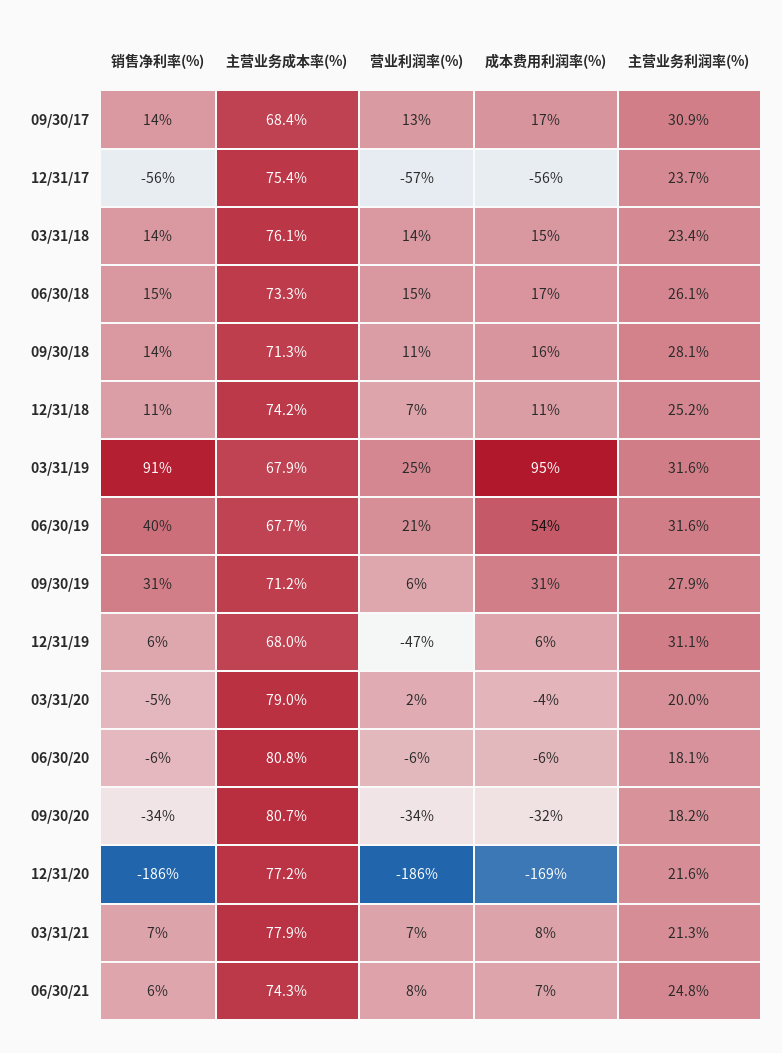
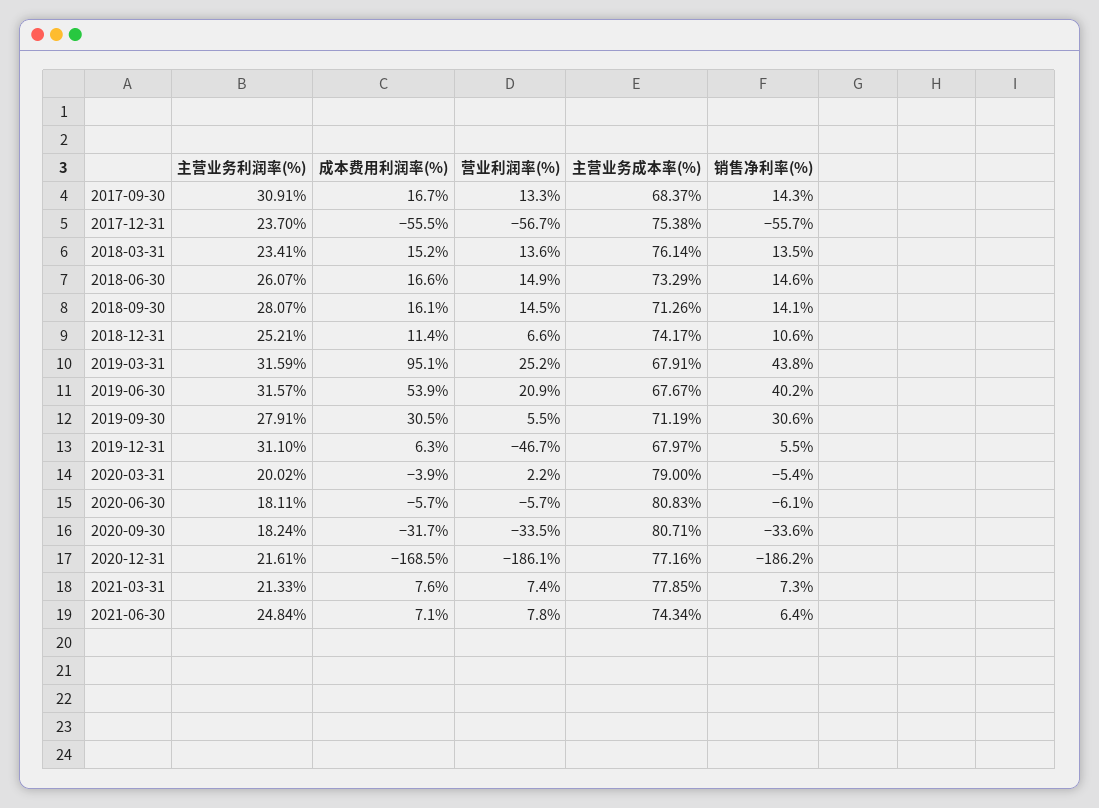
  {
    "销售净利率(%)": {
      "09/30/17": 14.3,
      "12/31/17": -55.7,
      "03/31/18": 13.5,
      "06/30/18": 14.6,
      "09/30/18": 14.1,
      "12/31/18": 10.6,
-     "03/31/19": 91,
+     "03/31/19": 43.8,
      "06/30/19": 40.2,
      "09/30/19": 30.6,
      "12/31/19": 5.5,
      "03/31/20": -5.4,
      "06/30/20": -6.1,
      "09/30/20": -33.6,
      "12/31/20": -186.2,
      "03/31/21": 7.3,
      "06/30/21": 6.4
    },
    "主营业务成本率(%)": {
      "09/30/17": 68.37,
      "12/31/17": 75.38,
      "03/31/18": 76.14,
      "06/30/18": 73.29,
      "09/30/18": 71.26,
      "12/31/18": 74.17,
      "03/31/19": 67.91,
      "06/30/19": 67.67,
      "09/30/19": 71.19,
      "12/31/19": 67.97,
      "03/31/20": 79,
      "06/30/20": 80.83,
      "09/30/20": 80.71,
      "12/31/20": 77.16,
      "03/31/21": 77.85,
      "06/30/21": 74.34
    },
    "营业利润率(%)": {
      "09/30/17": 13.3,
      "12/31/17": -56.7,
      "03/31/18": 13.6,
      "06/30/18": 14.9,
-     "09/30/18": 11,
+     "09/30/18": 14.5,
      "12/31/18": 6.6,
      "03/31/19": 25.2,
      "06/30/19": 20.9,
      "09/30/19": 5.5,
      "12/31/19": -46.7,
      "03/31/20": 2.2,
      "06/30/20": -5.7,
      "09/30/20": -33.5,
      "12/31/20": -186.1,
      "03/31/21": 7.4,
      "06/30/21": 7.8
    },
    "成本费用利润率(%)": {
      "09/30/17": 16.7,
      "12/31/17": -55.5,
      "03/31/18": 15.2,
      "06/30/18": 16.6,
      "09/30/18": 16.1,
      "12/31/18": 11.4,
      "03/31/19": 95.1,
      "06/30/19": 53.9,
      "09/30/19": 30.5,
      "12/31/19": 6.3,
      "03/31/20": -3.9,
      "06/30/20": -5.7,
      "09/30/20": -31.7,
      "12/31/20": -168.5,
      "03/31/21": 7.6,
      "06/30/21": 7.1
    },
    "主营业务利润率(%)": {
      "09/30/17": 30.91,
      "12/31/17": 23.7,
      "03/31/18": 23.41,
      "06/30/18": 26.07,
      "09/30/18": 28.07,
      "12/31/18": 25.21,
      "03/31/19": 31.59,
      "06/30/19": 31.57,
      "09/30/19": 27.91,
      "12/31/19": 31.1,
      "03/31/20": 20.02,
      "06/30/20": 18.11,
      "09/30/20": 18.24,
      "12/31/20": 21.61,
      "03/31/21": 21.33,
      "06/30/21": 24.84
    }
  }

